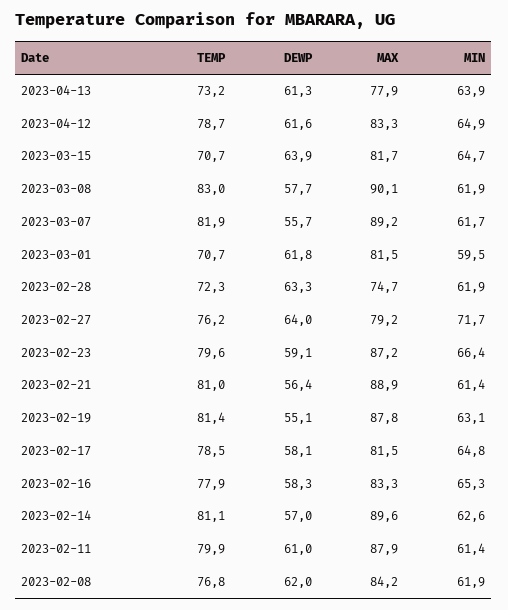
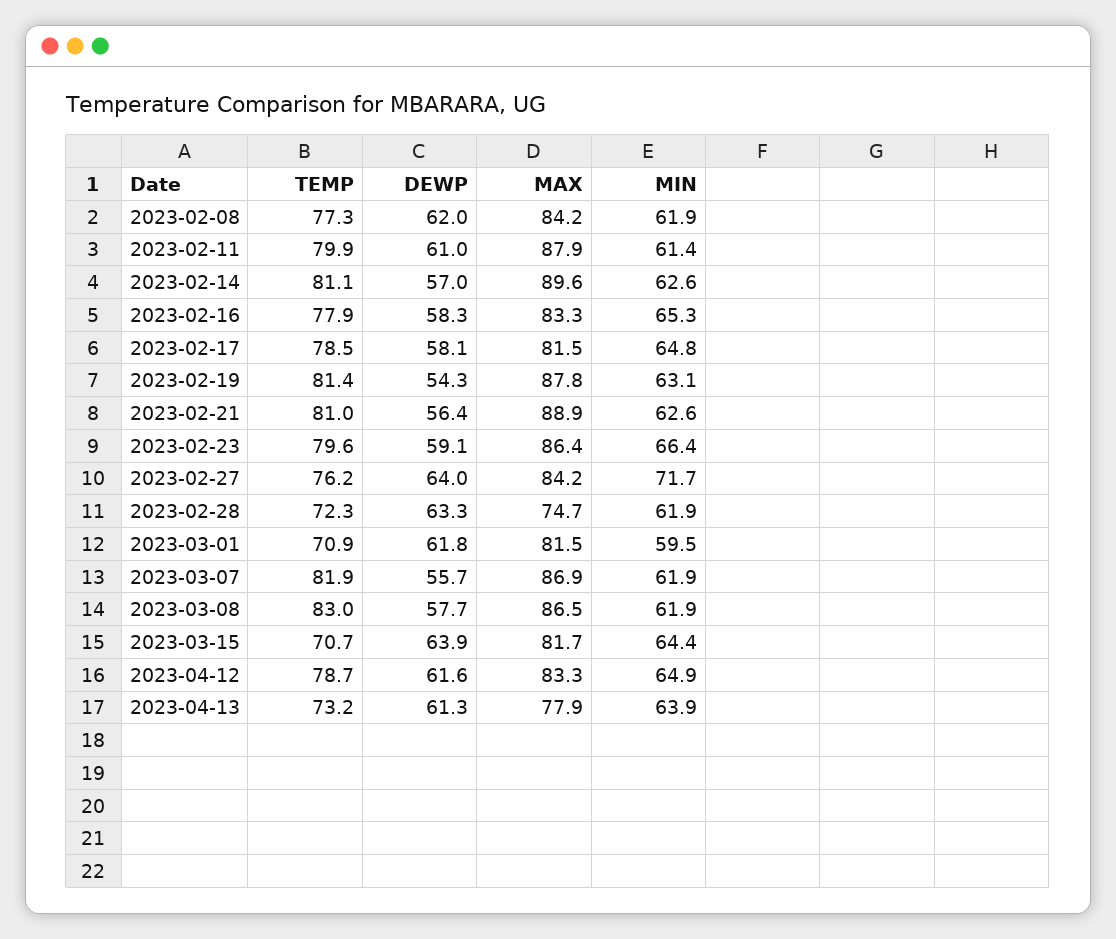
  {
    "TEMP": {
      "2023-04-13": 73.2,
      "2023-04-12": 78.7,
      "2023-03-15": 70.7,
      "2023-03-08": 83,
      "2023-03-07": 81.9,
-     "2023-03-01": 70.7,
+     "2023-03-01": 70.9,
      "2023-02-28": 72.3,
      "2023-02-27": 76.2,
      "2023-02-23": 79.6,
      "2023-02-21": 81,
      "2023-02-19": 81.4,
      "2023-02-17": 78.5,
      "2023-02-16": 77.9,
      "2023-02-14": 81.1,
      "2023-02-11": 79.9,
-     "2023-02-08": 76.8
+     "2023-02-08": 77.3
    },
    "DEWP": {
      "2023-04-13": 61.3,
      "2023-04-12": 61.6,
      "2023-03-15": 63.9,
      "2023-03-08": 57.7,
      "2023-03-07": 55.7,
      "2023-03-01": 61.8,
      "2023-02-28": 63.3,
      "2023-02-27": 64,
      "2023-02-23": 59.1,
      "2023-02-21": 56.4,
-     "2023-02-19": 55.1,
+     "2023-02-19": 54.3,
      "2023-02-17": 58.1,
      "2023-02-16": 58.3,
      "2023-02-14": 57,
      "2023-02-11": 61,
      "2023-02-08": 62
    },
    "MAX": {
      "2023-04-13": 77.9,
      "2023-04-12": 83.3,
      "2023-03-15": 81.7,
-     "2023-03-08": 90.1,
+     "2023-03-08": 86.5,
-     "2023-03-07": 89.2,
+     "2023-03-07": 86.9,
      "2023-03-01": 81.5,
      "2023-02-28": 74.7,
-     "2023-02-27": 79.2,
+     "2023-02-27": 84.2,
-     "2023-02-23": 87.2,
+     "2023-02-23": 86.4,
      "2023-02-21": 88.9,
      "2023-02-19": 87.8,
      "2023-02-17": 81.5,
      "2023-02-16": 83.3,
      "2023-02-14": 89.6,
      "2023-02-11": 87.9,
      "2023-02-08": 84.2
    },
    "MIN": {
      "2023-04-13": 63.9,
      "2023-04-12": 64.9,
-     "2023-03-15": 64.7,
+     "2023-03-15": 64.4,
      "2023-03-08": 61.9,
-     "2023-03-07": 61.7,
+     "2023-03-07": 61.9,
      "2023-03-01": 59.5,
      "2023-02-28": 61.9,
      "2023-02-27": 71.7,
      "2023-02-23": 66.4,
-     "2023-02-21": 61.4,
+     "2023-02-21": 62.6,
      "2023-02-19": 63.1,
      "2023-02-17": 64.8,
      "2023-02-16": 65.3,
      "2023-02-14": 62.6,
      "2023-02-11": 61.4,
      "2023-02-08": 61.9
    }
  }

